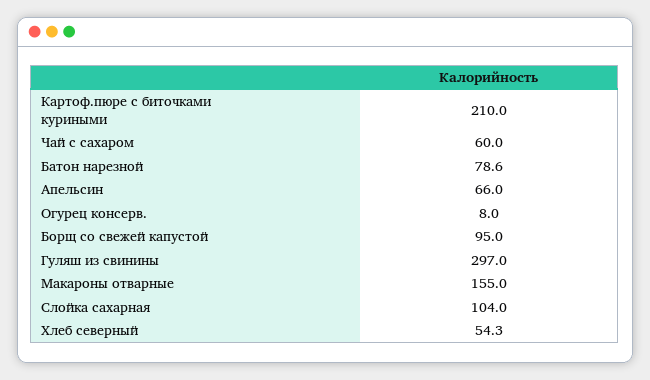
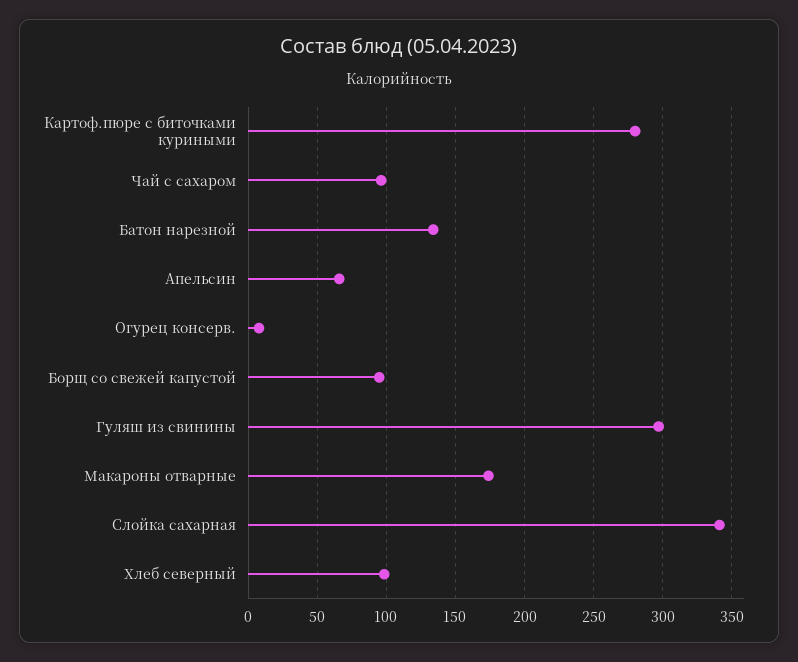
  {
-   "Картоф.пюре с биточками куриными": 210,
+   "Картоф.пюре с биточками куриными": 280,
-   "Чай с сахаром": 60,
+   "Чай с сахаром": 95,
-   "Батон нарезной": 78.6,
+   "Батон нарезной": 135,
    "Апельсин": 66,
    "Огурец консерв.": 8,
    "Борщ со свежей капустой": 95,
    "Гуляш из свинины": 297,
-   "Макароны отварные": 155,
+   "Макароны отварные": 175,
-   "Слойка сахарная": 104,
+   "Слойка сахарная": 340,
-   "Хлеб северный": 54.3
+   "Хлеб северный": 100
  }

